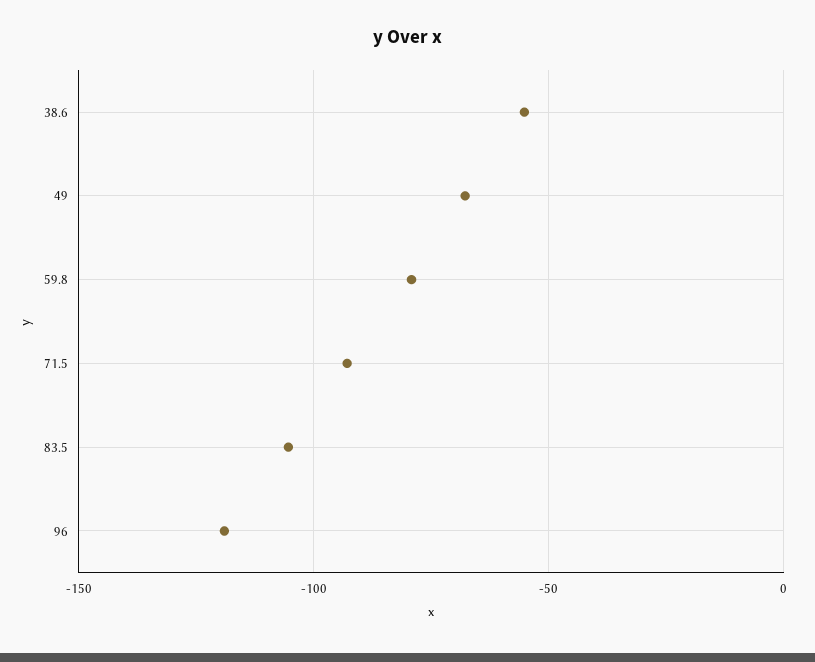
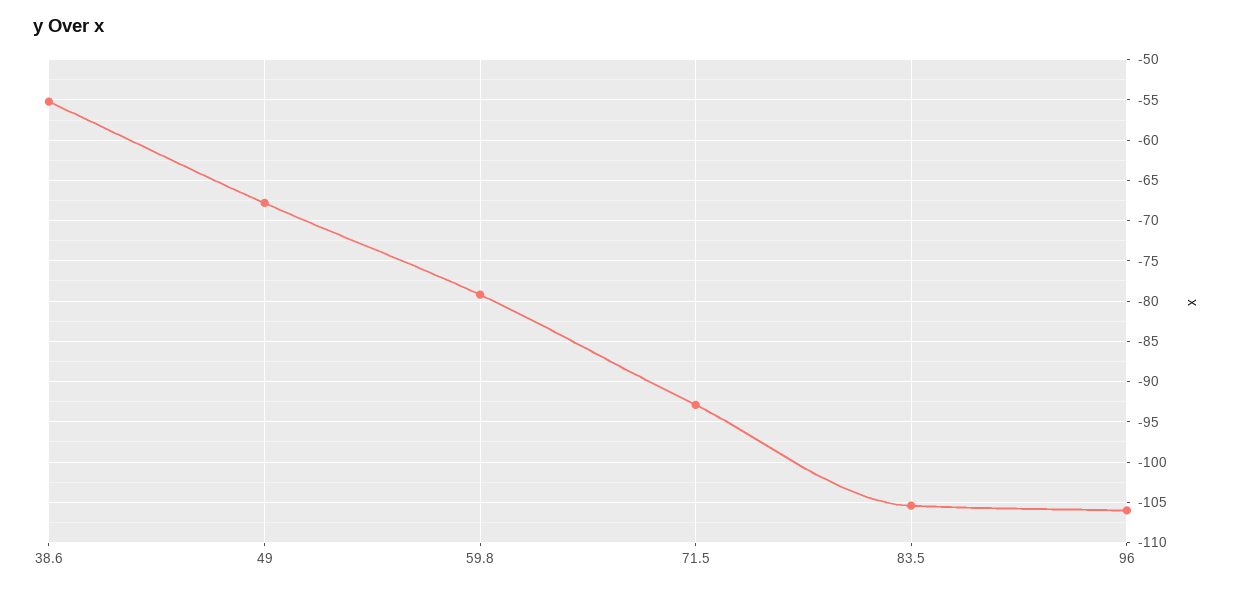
  {
    "38.6": -55,
    "49": -68,
    "59.8": -79,
    "71.5": -93,
    "83.5": -105,
-   "96": -120
+   "96": -106
  }

